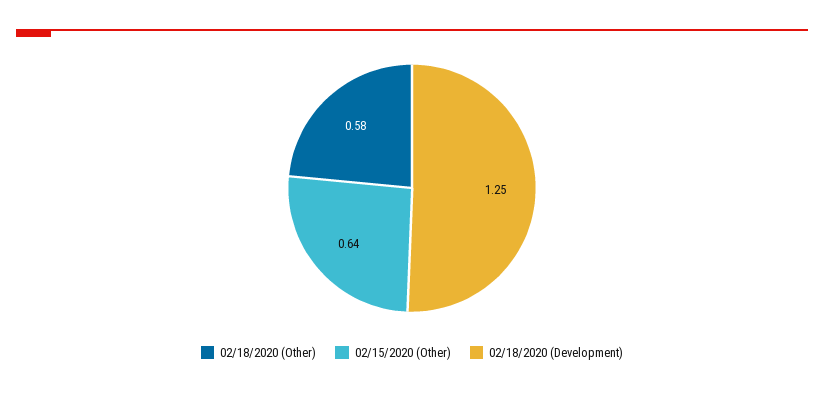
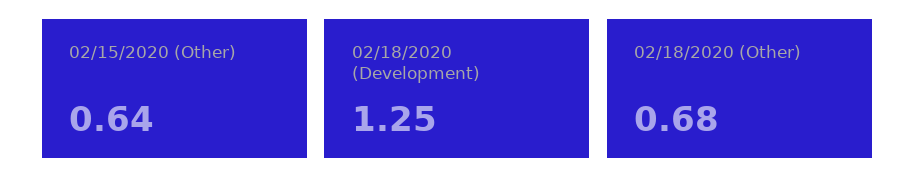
  {
-   "02/18/2020 (Other)": 0.58,
+   "02/18/2020 (Other)": 0.68,
    "02/15/2020 (Other)": 0.64,
    "02/18/2020 (Development)": 1.25
  }

